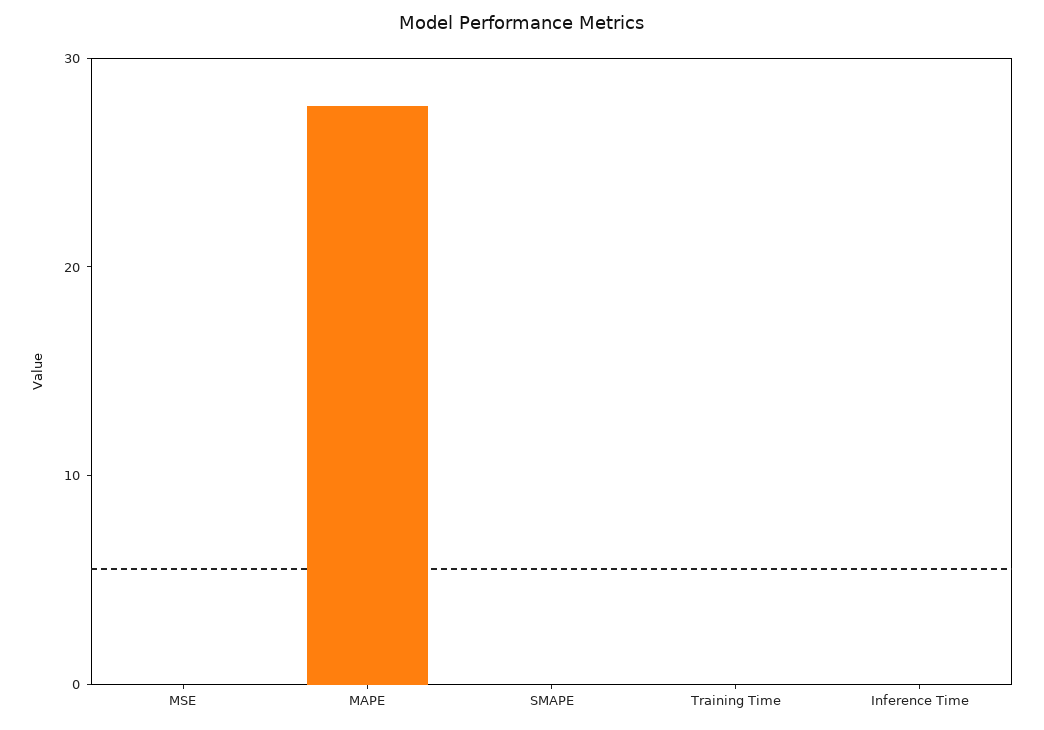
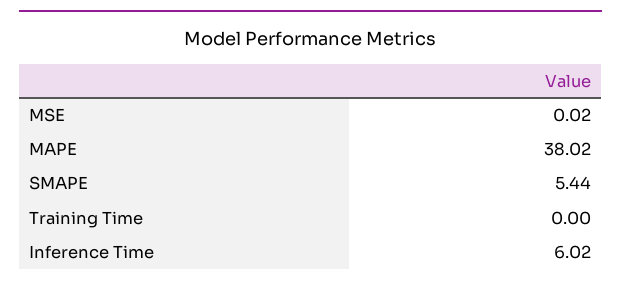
  {
    "MSE": 0.02,
-   "MAPE": 28,
+   "MAPE": 38.02,
-   "SMAPE": 0,
+   "SMAPE": 5.44,
    "Training Time": 0,
-   "Inference Time": 0
+   "Inference Time": 6.02
  }

